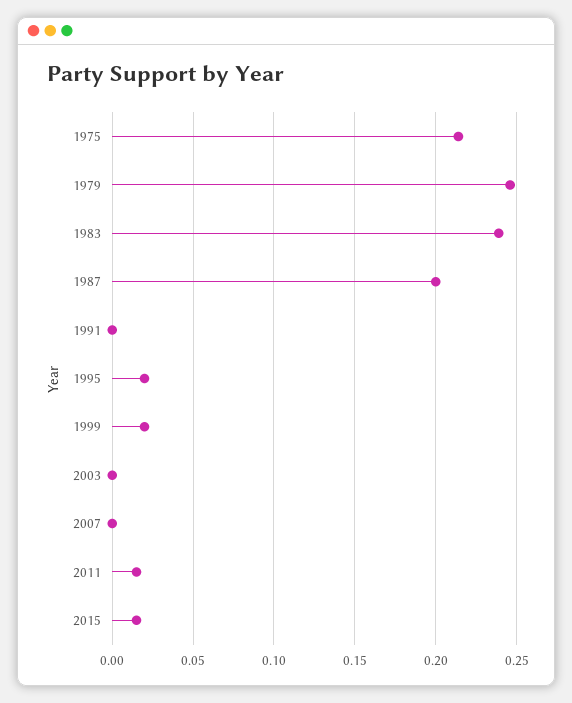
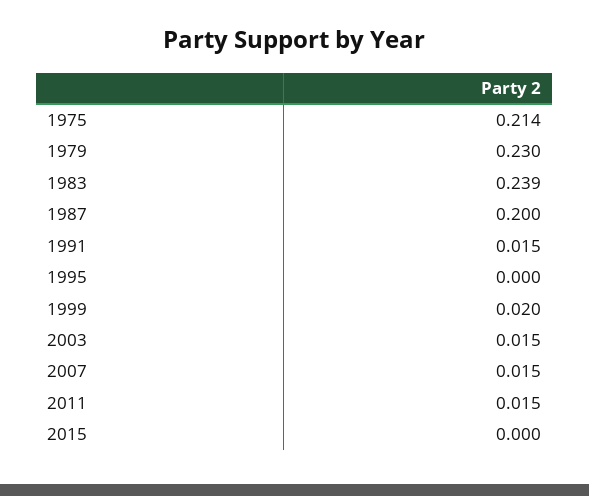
  {
    "1975": 0.214,
-   "1979": 0.245,
+   "1979": 0.23,
    "1983": 0.239,
    "1987": 0.2,
-   "1991": 0,
+   "1991": 0.015,
-   "1995": 0.02,
+   "1995": 0,
    "1999": 0.02,
-   "2003": 0,
+   "2003": 0.015,
-   "2007": 0,
+   "2007": 0.015,
    "2011": 0.015,
-   "2015": 0.015
+   "2015": 0
  }

